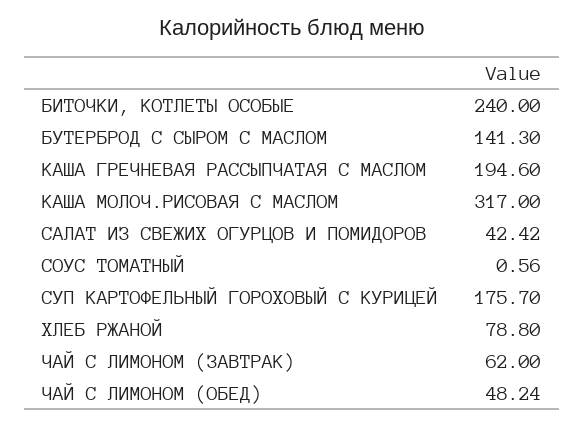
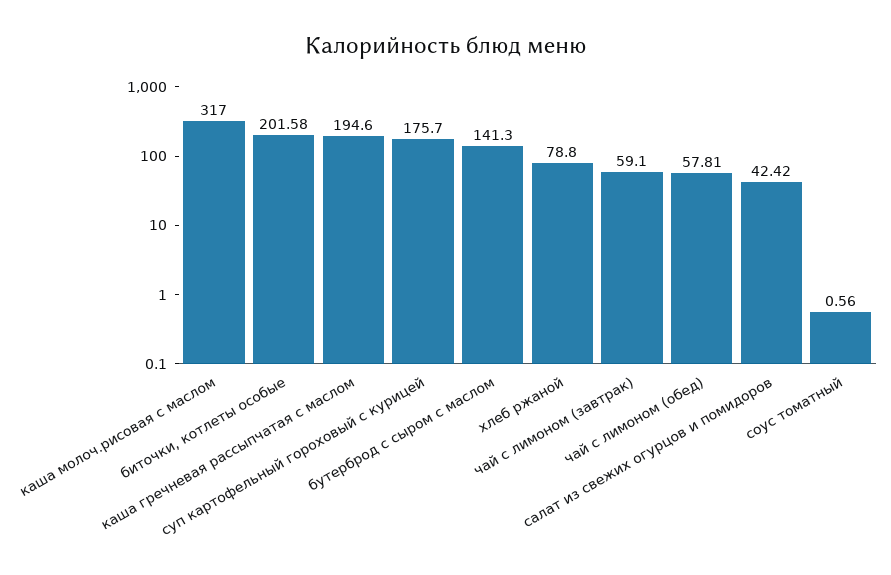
  {
-   "БИТОЧКИ, КОТЛЕТЫ ОСОБЫЕ": 240,
+   "БИТОЧКИ, КОТЛЕТЫ ОСОБЫЕ": 201.58,
    "БУТЕРБРОД С СЫРОМ С МАСЛОМ": 141.3,
    "КАША ГРЕЧНЕВАЯ РАССЫПЧАТАЯ С МАСЛОМ": 194.6,
    "КАША МОЛОЧ.РИСОВАЯ С МАСЛОМ": 317,
    "САЛАТ ИЗ СВЕЖИХ ОГУРЦОВ И ПОМИДОРОВ": 42.42,
    "СОУС ТОМАТНЫЙ": 0.56,
    "СУП КАРТОФЕЛЬНЫЙ ГОРОХОВЫЙ С КУРИЦЕЙ": 175.7,
    "ХЛЕБ РЖАНОЙ": 78.8,
-   "ЧАЙ С ЛИМОНОМ (ЗАВТРАК)": 62,
+   "ЧАЙ С ЛИМОНОМ (ЗАВТРАК)": 59.1,
-   "ЧАЙ С ЛИМОНОМ (ОБЕД)": 48.24
+   "ЧАЙ С ЛИМОНОМ (ОБЕД)": 57.81
  }

